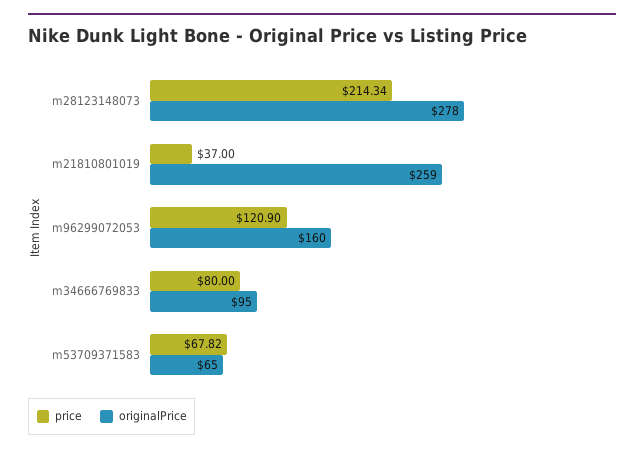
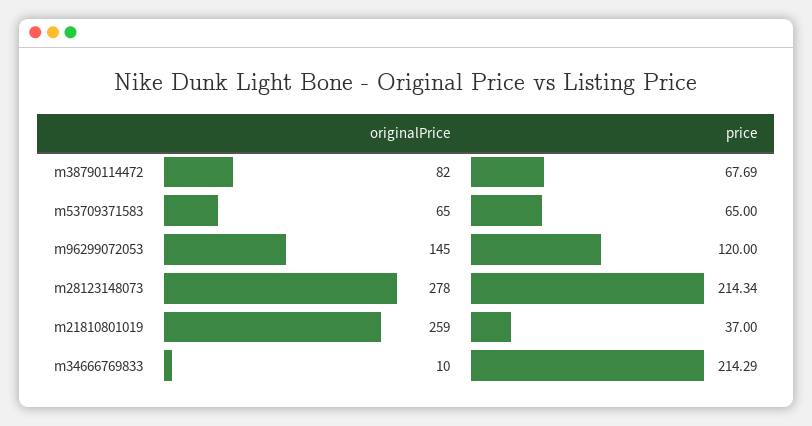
  {
    "price": {
      "m28123148073": 214.34,
      "m21810801019": 37,
-     "m96299072053": 120.9,
+     "m96299072053": 120,
-     "m34666769833": 80,
+     "m34666769833": 214.29,
-     "m53709371583": 67.82
+     "m53709371583": 65,
+     "m38790114472": 67.69
    },
    "originalPrice": {
      "m28123148073": 278,
      "m21810801019": 259,
-     "m96299072053": 160,
+     "m96299072053": 145,
-     "m34666769833": 95,
+     "m34666769833": 10,
-     "m53709371583": 65
+     "m53709371583": 65,
+     "m38790114472": 82
    }
  }

